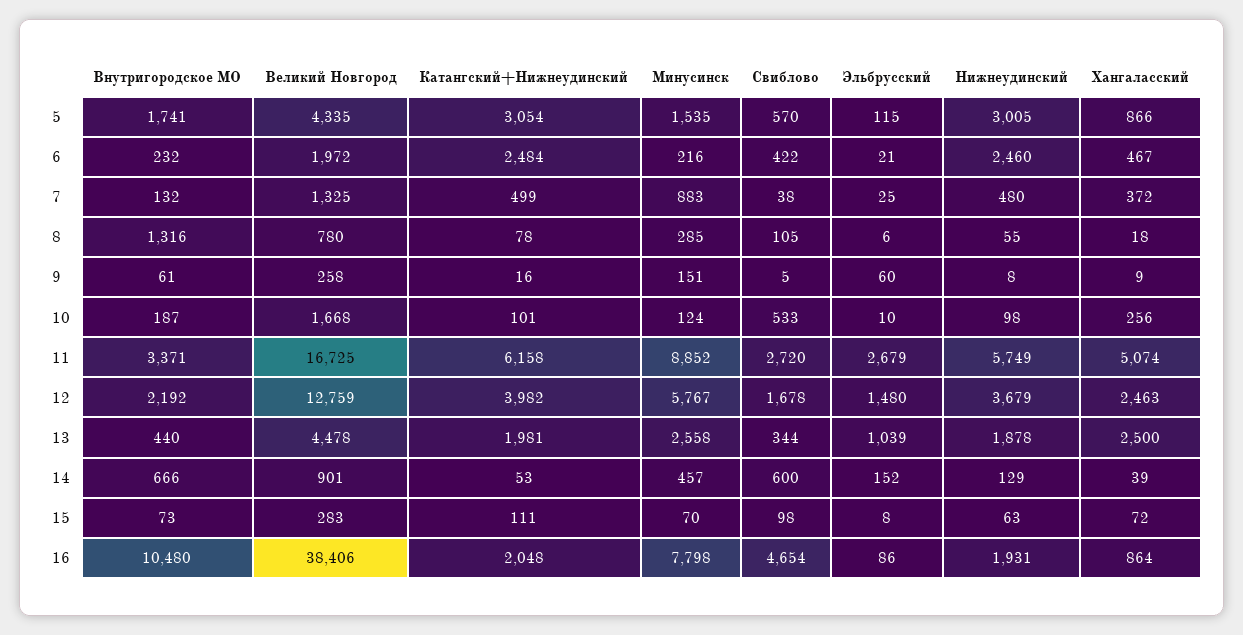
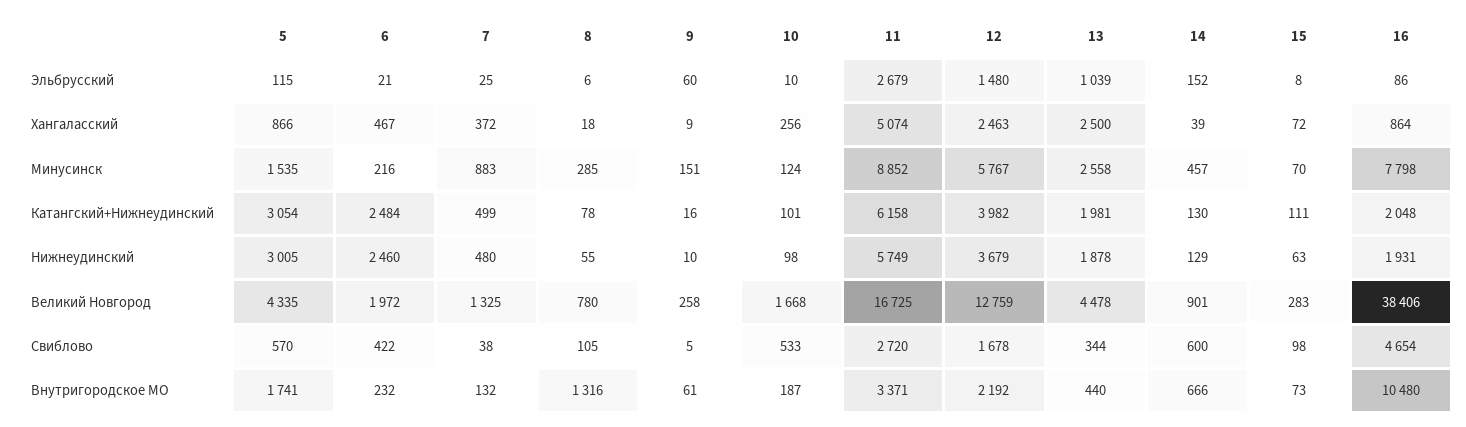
  {
    "Внутригородское МО": {
      "5": 1741,
      "6": 232,
      "7": 132,
      "8": 1316,
      "9": 61,
      "10": 187,
      "11": 3371,
      "12": 2192,
      "13": 440,
      "14": 666,
      "15": 73,
      "16": 10480
    },
    "Великий Новгород": {
      "5": 4335,
      "6": 1972,
      "7": 1325,
      "8": 780,
      "9": 258,
      "10": 1668,
      "11": 16725,
      "12": 12759,
      "13": 4478,
      "14": 901,
      "15": 283,
      "16": 38406
    },
    "Катангский+Нижнеудинский": {
      "5": 3054,
      "6": 2484,
      "7": 499,
      "8": 78,
      "9": 16,
      "10": 101,
      "11": 6158,
      "12": 3982,
      "13": 1981,
-     "14": 53,
+     "14": 130,
      "15": 111,
      "16": 2048
    },
    "Минусинск": {
      "5": 1535,
      "6": 216,
      "7": 883,
      "8": 285,
      "9": 151,
      "10": 124,
      "11": 8852,
      "12": 5767,
      "13": 2558,
      "14": 457,
      "15": 70,
      "16": 7798
    },
    "Свиблово": {
      "5": 570,
      "6": 422,
      "7": 38,
      "8": 105,
      "9": 5,
      "10": 533,
      "11": 2720,
      "12": 1678,
      "13": 344,
      "14": 600,
      "15": 98,
      "16": 4654
    },
    "Эльбрусский": {
      "5": 115,
      "6": 21,
      "7": 25,
      "8": 6,
      "9": 60,
      "10": 10,
      "11": 2679,
      "12": 1480,
      "13": 1039,
      "14": 152,
      "15": 8,
      "16": 86
    },
    "Нижнеудинский": {
      "5": 3005,
      "6": 2460,
      "7": 480,
      "8": 55,
-     "9": 8,
+     "9": 10,
      "10": 98,
      "11": 5749,
      "12": 3679,
      "13": 1878,
      "14": 129,
      "15": 63,
      "16": 1931
    },
    "Хангаласский": {
      "5": 866,
      "6": 467,
      "7": 372,
      "8": 18,
      "9": 9,
      "10": 256,
      "11": 5074,
      "12": 2463,
      "13": 2500,
      "14": 39,
      "15": 72,
      "16": 864
    }
  }

